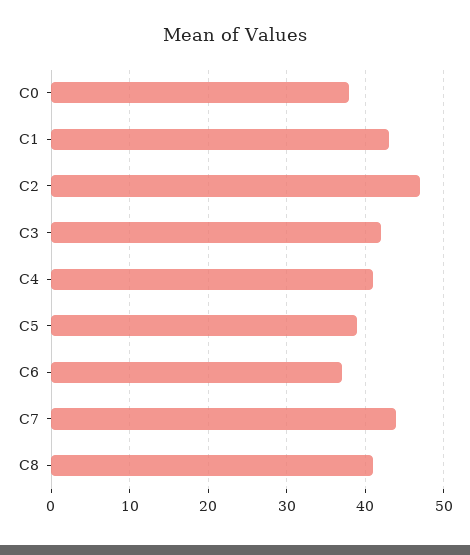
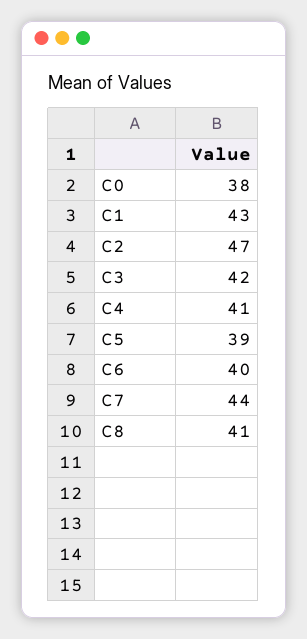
  {
    "C0": 38,
    "C1": 43,
    "C2": 47,
    "C3": 42,
    "C4": 41,
    "C5": 39,
-   "C6": 37,
+   "C6": 40,
    "C7": 44,
    "C8": 41
  }

